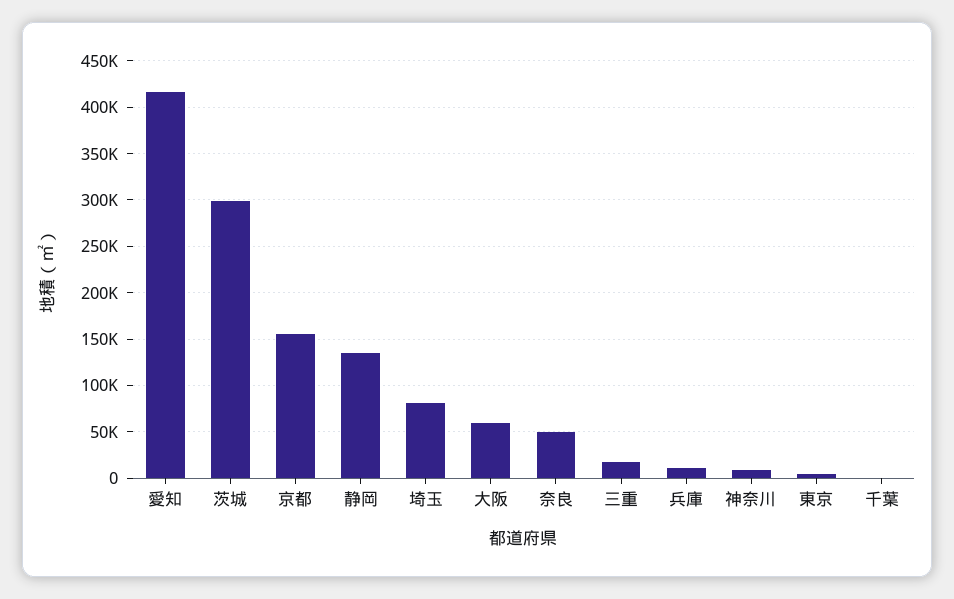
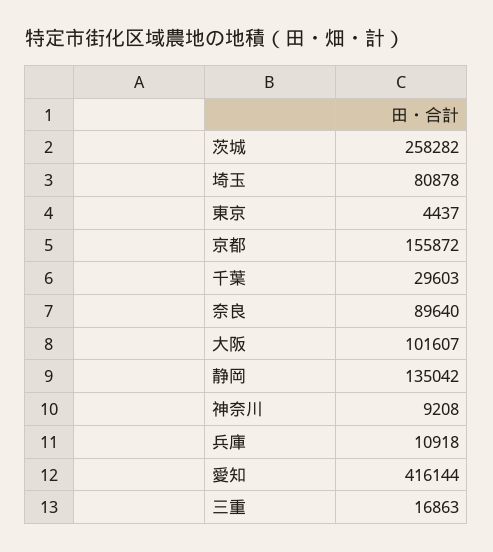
  {
    "愛知": 416144,
-   "茨城": 300000,
+   "茨城": 258282,
    "京都": 155872,
    "静岡": 135042,
    "埼玉": 80878,
-   "大阪": 60000,
+   "大阪": 101607,
-   "奈良": 50000,
+   "奈良": 89640,
    "三重": 16863,
    "兵庫": 10918,
    "神奈川": 9208,
    "東京": 4437,
-   "千葉": 0
+   "千葉": 29603
  }

